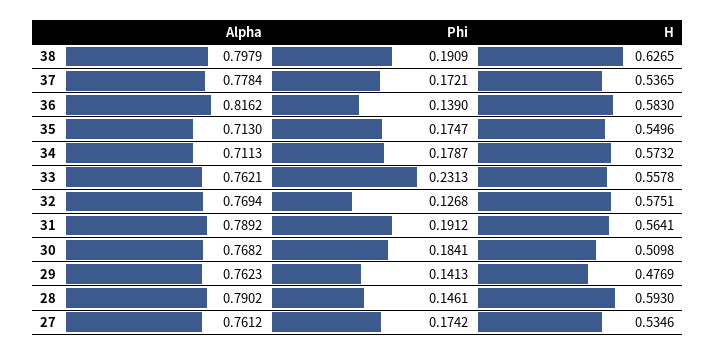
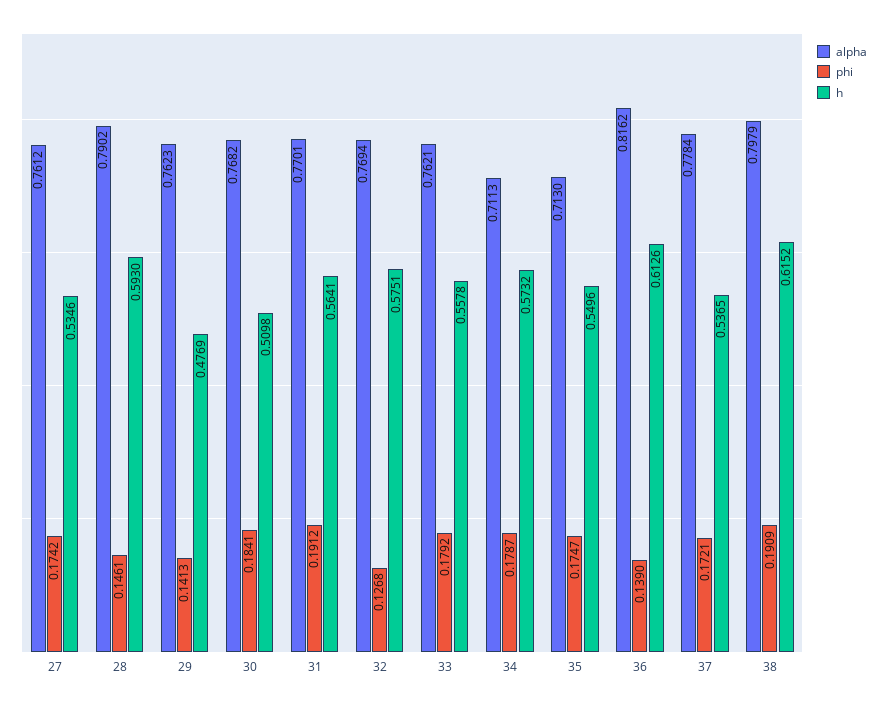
  {
    "Alpha": {
      "38": 0.7979,
      "37": 0.7784,
      "36": 0.8162,
      "35": 0.713,
      "34": 0.7113,
      "33": 0.7621,
      "32": 0.7694,
-     "31": 0.7892,
+     "31": 0.7701,
      "30": 0.7682,
      "29": 0.7623,
      "28": 0.7902,
      "27": 0.7612
    },
    "Phi": {
      "38": 0.1909,
      "37": 0.1721,
      "36": 0.139,
      "35": 0.1747,
      "34": 0.1787,
-     "33": 0.2313,
+     "33": 0.1792,
      "32": 0.1268,
      "31": 0.1912,
      "30": 0.1841,
      "29": 0.1413,
      "28": 0.1461,
      "27": 0.1742
    },
    "H": {
-     "38": 0.6265,
+     "38": 0.6152,
      "37": 0.5365,
-     "36": 0.583,
+     "36": 0.6126,
      "35": 0.5496,
      "34": 0.5732,
      "33": 0.5578,
      "32": 0.5751,
      "31": 0.5641,
      "30": 0.5098,
      "29": 0.4769,
      "28": 0.593,
      "27": 0.5346
    }
  }

